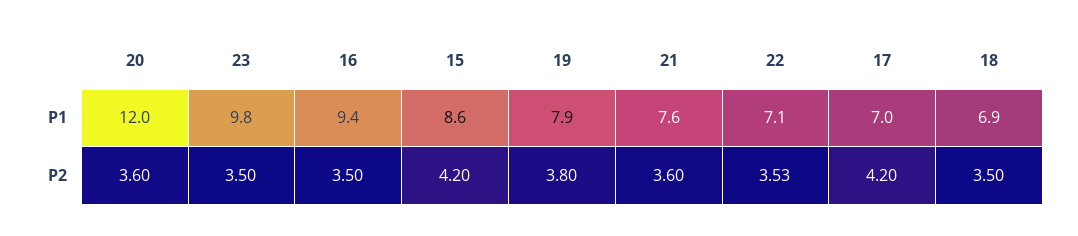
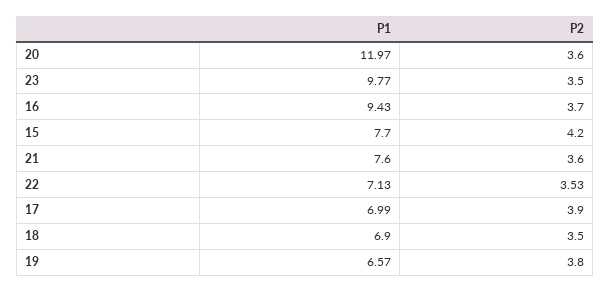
  {
    "20": {
      "P1": 11.97,
      "P2": 3.6
    },
    "23": {
      "P1": 9.77,
      "P2": 3.5
    },
    "16": {
      "P1": 9.43,
-     "P2": 3.5
+     "P2": 3.7
    },
    "15": {
-     "P1": 8.6,
+     "P1": 7.7,
      "P2": 4.2
    },
    "19": {
-     "P1": 7.9,
+     "P1": 6.57,
      "P2": 3.8
    },
    "21": {
      "P1": 7.6,
      "P2": 3.6
    },
    "22": {
      "P1": 7.13,
      "P2": 3.53
    },
    "17": {
      "P1": 6.99,
-     "P2": 4.2
+     "P2": 3.9
    },
    "18": {
      "P1": 6.9,
      "P2": 3.5
    }
  }

